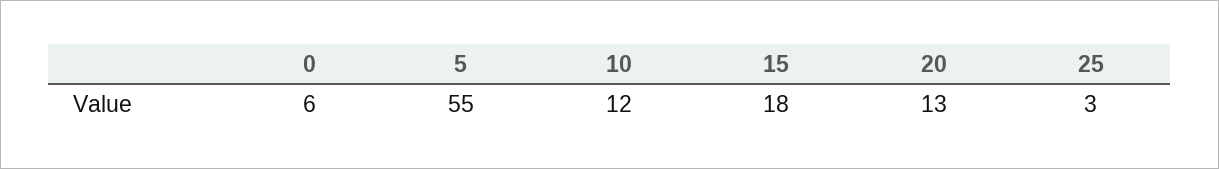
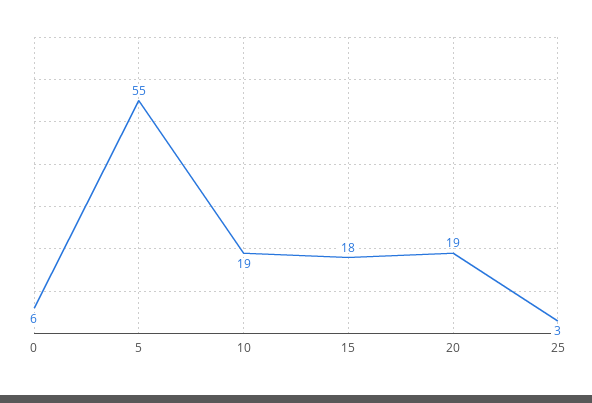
  {
    "0": 6,
    "5": 55,
-   "10": 12,
+   "10": 19,
    "15": 18,
-   "20": 13,
+   "20": 19,
    "25": 3
  }

